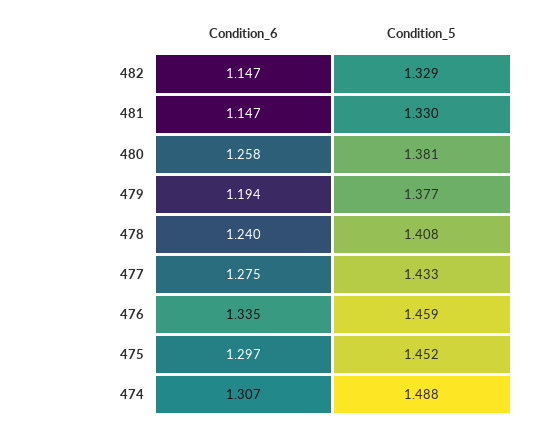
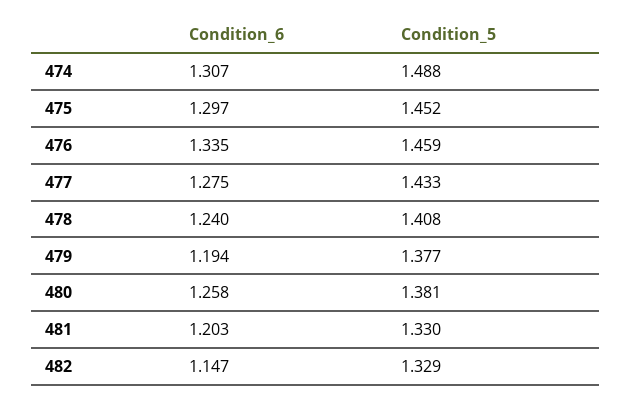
  {
    "Condition_6": {
      "482": 1.147,
-     "481": 1.147,
+     "481": 1.203,
      "480": 1.258,
      "479": 1.194,
      "478": 1.24,
      "477": 1.275,
      "476": 1.335,
      "475": 1.297,
      "474": 1.307
    },
    "Condition_5": {
      "482": 1.329,
      "481": 1.33,
      "480": 1.381,
      "479": 1.377,
      "478": 1.408,
      "477": 1.433,
      "476": 1.459,
      "475": 1.452,
      "474": 1.488
    }
  }

